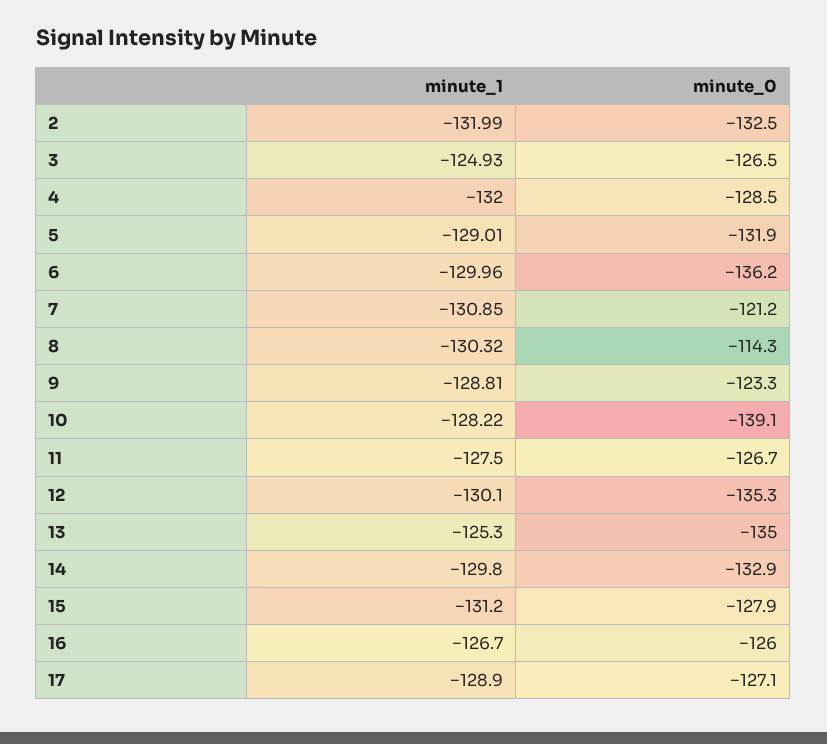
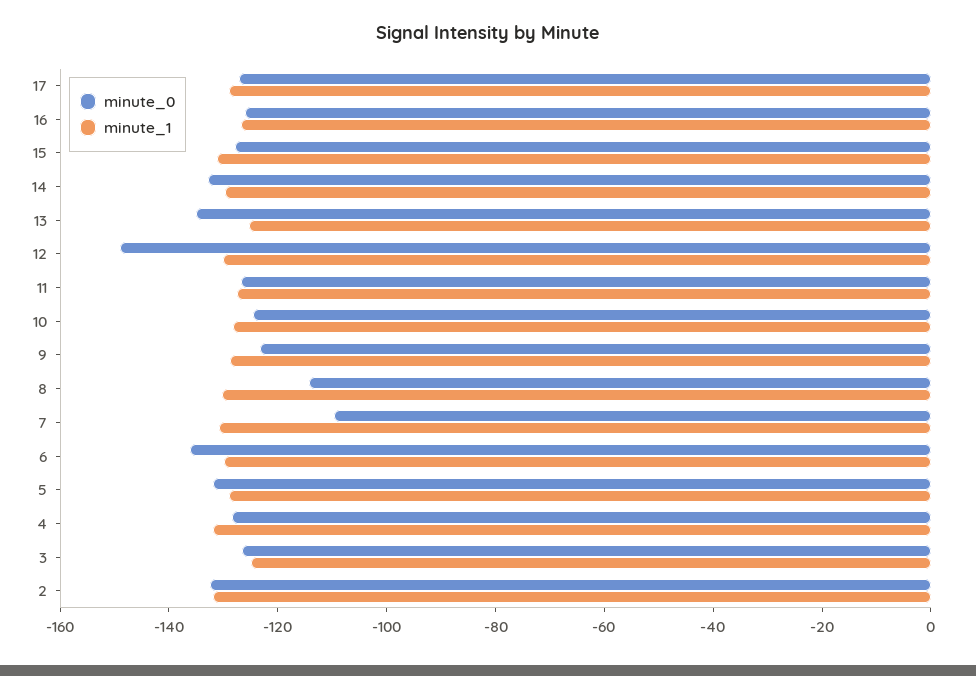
  {
    "minute_1": {
      "2": -131.99,
      "3": -124.93,
      "4": -132,
      "5": -129.01,
      "6": -129.96,
      "7": -130.85,
      "8": -130.32,
      "9": -128.81,
      "10": -128.22,
      "11": -127.5,
      "12": -130.1,
      "13": -125.3,
      "14": -129.8,
      "15": -131.2,
      "16": -126.7,
      "17": -128.9
    },
    "minute_0": {
      "2": -132.5,
      "3": -126.5,
      "4": -128.5,
      "5": -131.9,
      "6": -136.2,
-     "7": -121.2,
+     "7": -110,
      "8": -114.3,
      "9": -123.3,
-     "10": -139.1,
+     "10": -125,
      "11": -126.7,
-     "12": -135.3,
+     "12": -150,
      "13": -135,
      "14": -132.9,
      "15": -127.9,
      "16": -126,
      "17": -127.1
    }
  }

